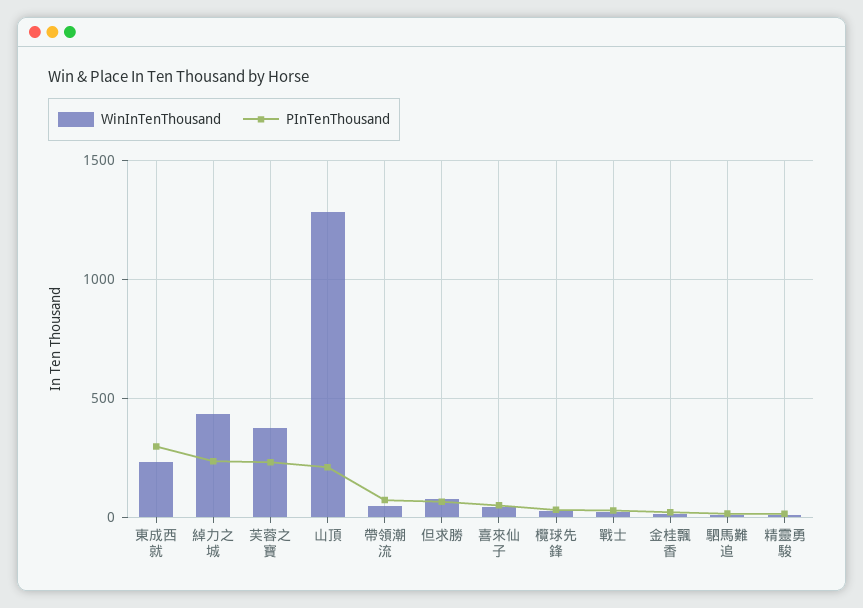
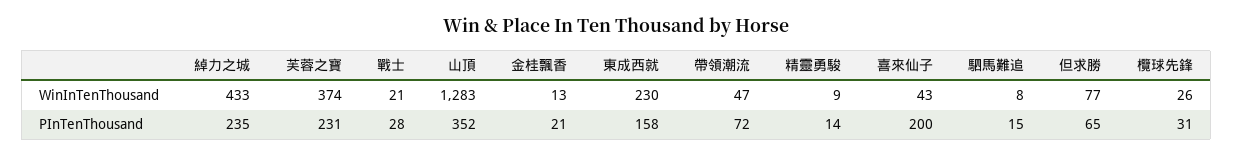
  {
    "WinInTenThousand": {
      "東成西就": 230,
      "綽力之城": 433,
      "芙蓉之寶": 374,
      "山頂": 1283,
      "帶領潮流": 47,
      "但求勝": 77,
      "喜來仙子": 43,
      "欖球先鋒": 26,
      "戰士": 21,
      "金桂飄香": 13,
      "駟馬難追": 8,
      "精靈勇駿": 9
    },
    "PInTenThousand": {
-     "東成西就": 300,
+     "東成西就": 158,
      "綽力之城": 235,
      "芙蓉之寶": 231,
-     "山頂": 200,
+     "山頂": 352,
      "帶領潮流": 72,
      "但求勝": 65,
-     "喜來仙子": 50,
+     "喜來仙子": 200,
      "欖球先鋒": 31,
      "戰士": 28,
      "金桂飄香": 21,
      "駟馬難追": 15,
      "精靈勇駿": 14
    }
  }

